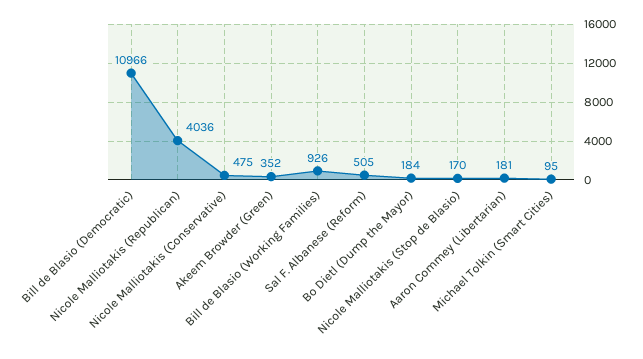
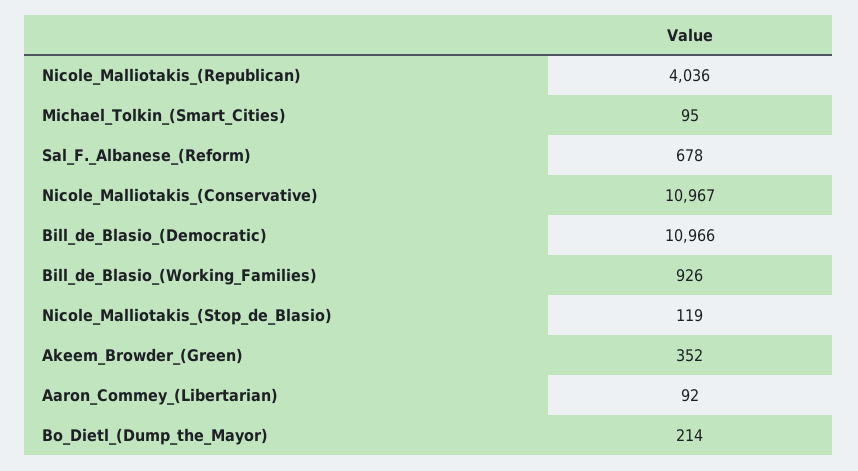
  {
    "Bill de Blasio (Democratic)": 10966,
    "Nicole Malliotakis (Republican)": 4036,
-   "Nicole Malliotakis (Conservative)": 475,
+   "Nicole Malliotakis (Conservative)": 10967,
    "Akeem Browder (Green)": 352,
    "Bill de Blasio (Working Families)": 926,
-   "Sal F. Albanese (Reform)": 505,
+   "Sal F. Albanese (Reform)": 678,
-   "Bo Dietl (Dump the Mayor)": 184,
+   "Bo Dietl (Dump the Mayor)": 214,
-   "Nicole Malliotakis (Stop de Blasio)": 170,
+   "Nicole Malliotakis (Stop de Blasio)": 119,
-   "Aaron Commey (Libertarian)": 181,
+   "Aaron Commey (Libertarian)": 92,
    "Michael Tolkin (Smart Cities)": 95
  }

